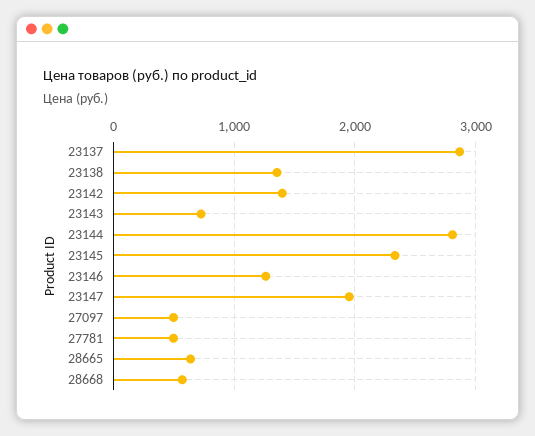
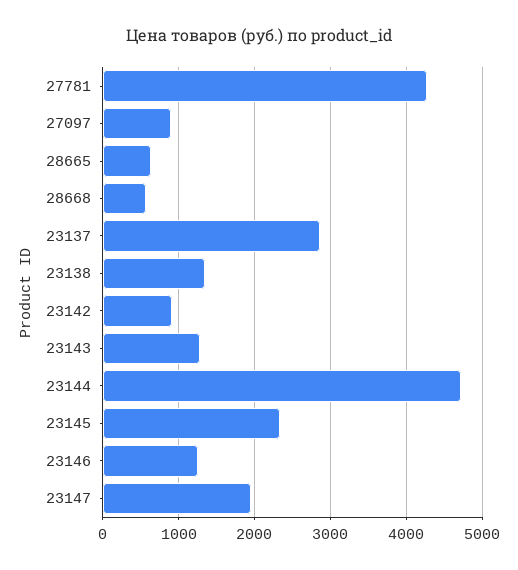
  {
    "23137": 2900,
    "23138": 1400,
-   "23142": 1400,
+   "23142": 900,
-   "23143": 700,
+   "23143": 1300,
-   "23144": 2800,
+   "23144": 4700,
    "23145": 2300,
    "23146": 1300,
    "23147": 2000,
-   "27097": 500,
+   "27097": 900,
-   "27781": 500,
+   "27781": 4300,
    "28665": 600,
    "28668": 600
  }

